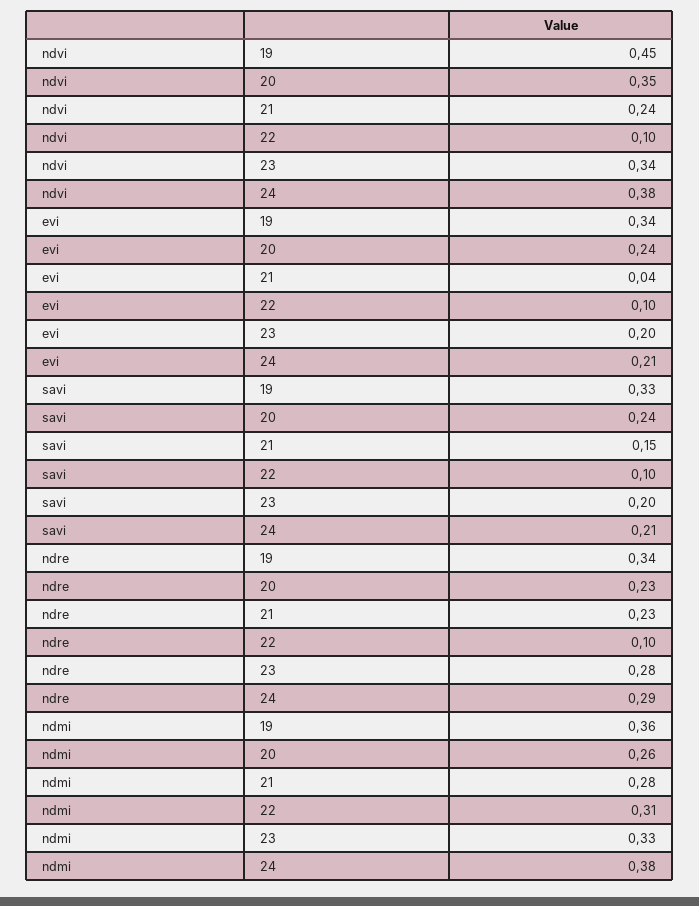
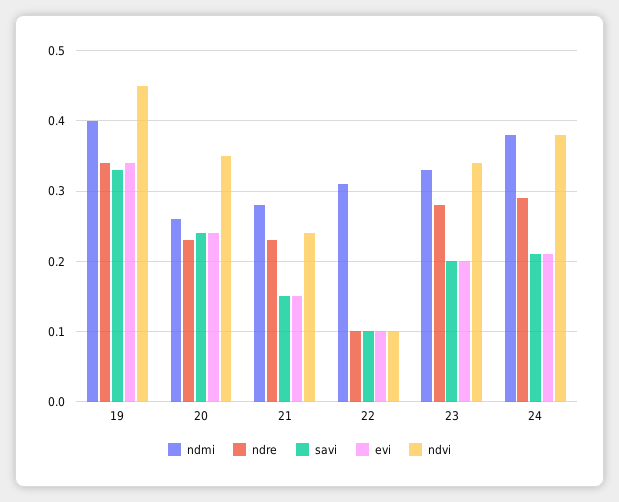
  {
    "ndvi": {
      "19": 0.45,
      "20": 0.35,
      "21": 0.24,
      "22": 0.1,
      "23": 0.34,
      "24": 0.38
    },
    "evi": {
      "19": 0.34,
      "20": 0.24,
-     "21": 0.04,
+     "21": 0.15,
      "22": 0.1,
      "23": 0.2,
      "24": 0.21
    },
    "savi": {
      "19": 0.33,
      "20": 0.24,
      "21": 0.15,
      "22": 0.1,
      "23": 0.2,
      "24": 0.21
    },
    "ndre": {
      "19": 0.34,
      "20": 0.23,
      "21": 0.23,
      "22": 0.1,
      "23": 0.28,
      "24": 0.29
    },
    "ndmi": {
-     "19": 0.36,
+     "19": 0.4,
      "20": 0.26,
      "21": 0.28,
      "22": 0.31,
      "23": 0.33,
      "24": 0.38
    }
  }

